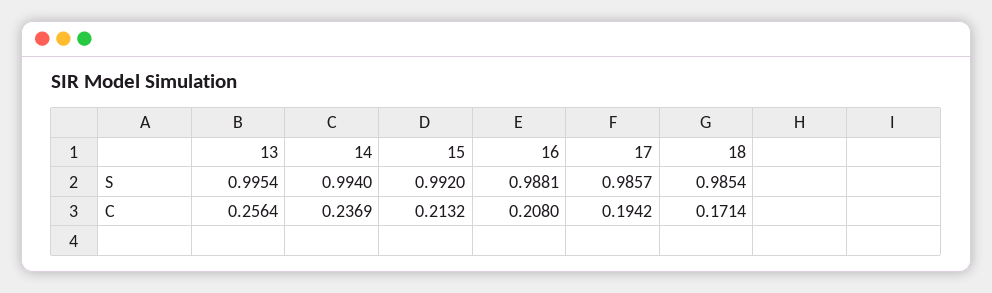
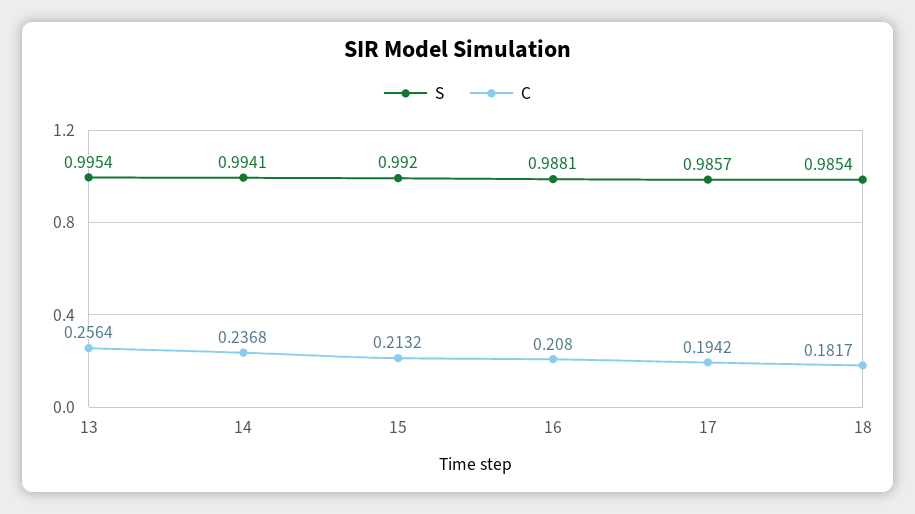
  {
    "S": {
      "13": 0.9954,
-     "14": 0.994,
+     "14": 0.9941,
      "15": 0.992,
      "16": 0.9881,
      "17": 0.9857,
      "18": 0.9854
    },
    "C": {
      "13": 0.2564,
-     "14": 0.2369,
+     "14": 0.2368,
      "15": 0.2132,
      "16": 0.208,
      "17": 0.1942,
-     "18": 0.1714
+     "18": 0.1817
    }
  }

